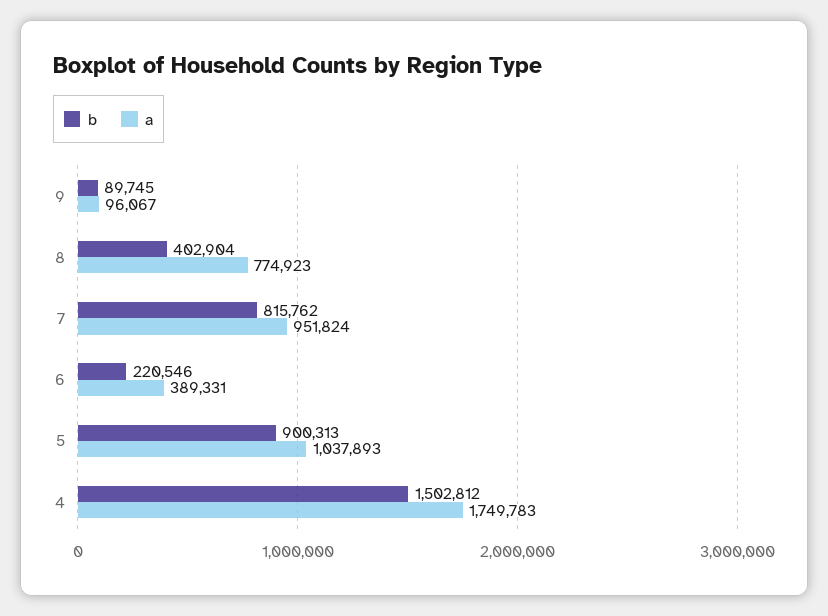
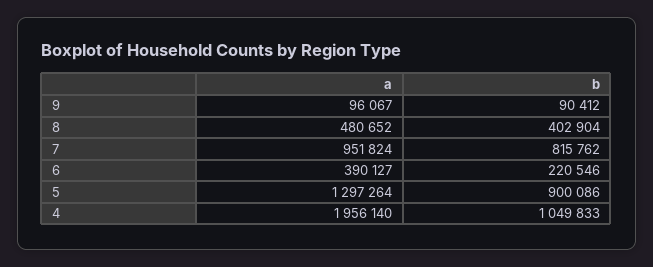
  {
    "b": {
-     "9": 89745,
+     "9": 90412,
      "8": 402904,
      "7": 815762,
      "6": 220546,
-     "5": 900313,
+     "5": 900086,
-     "4": 1502812
+     "4": 1049833
    },
    "a": {
      "9": 96067,
-     "8": 774923,
+     "8": 480652,
      "7": 951824,
-     "6": 389331,
+     "6": 390127,
-     "5": 1037893,
+     "5": 1297264,
-     "4": 1749783
+     "4": 1956140
    }
  }

